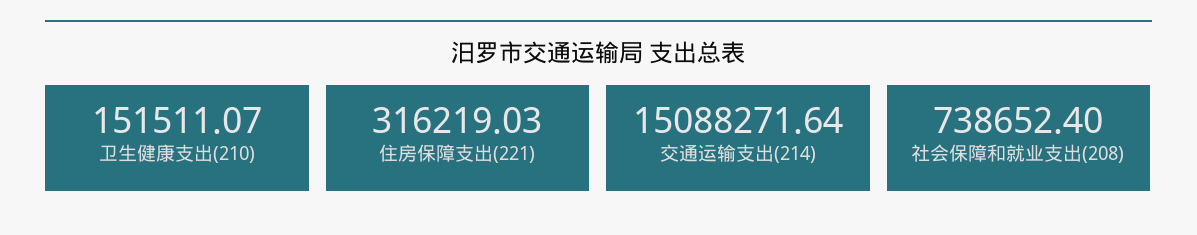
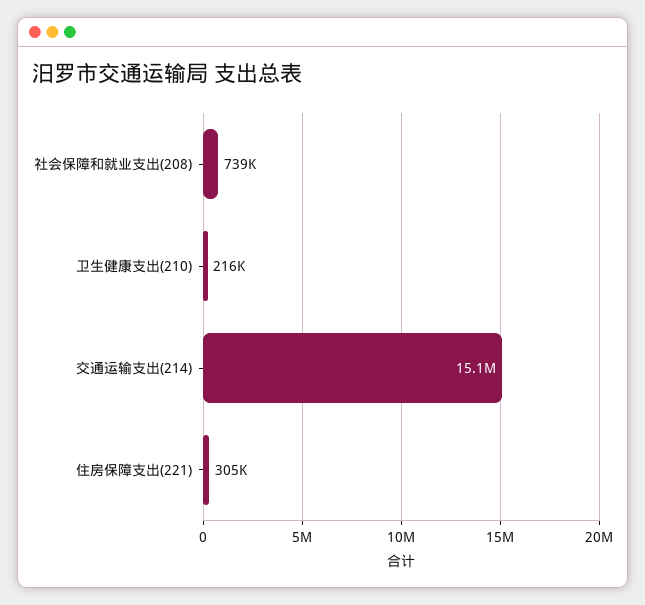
  {
-   "卫生健康支出(210)": 151511.07,
+   "卫生健康支出(210)": 216000,
-   "住房保障支出(221)": 316219.03,
+   "住房保障支出(221)": 305000,
    "交通运输支出(214)": 15088271.64,
    "社会保障和就业支出(208)": 738652.4
  }

